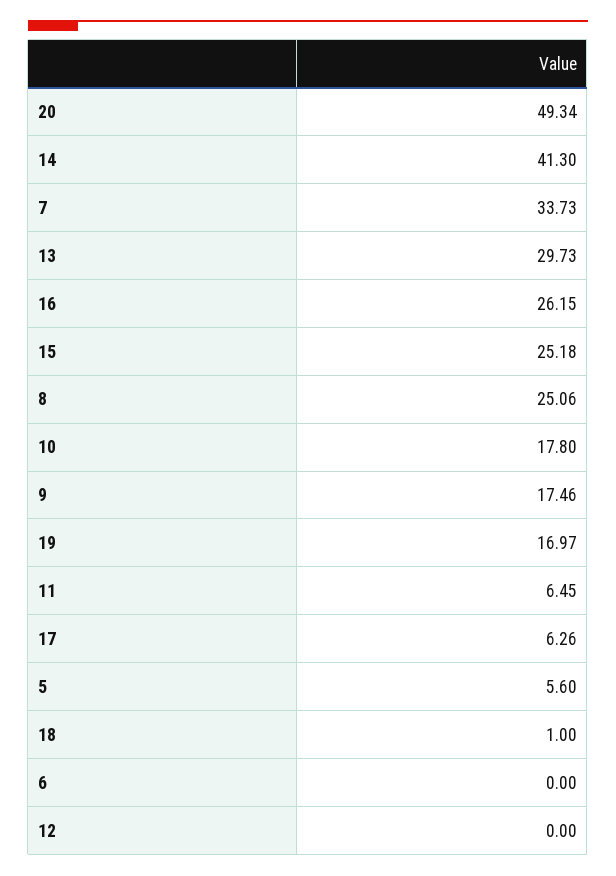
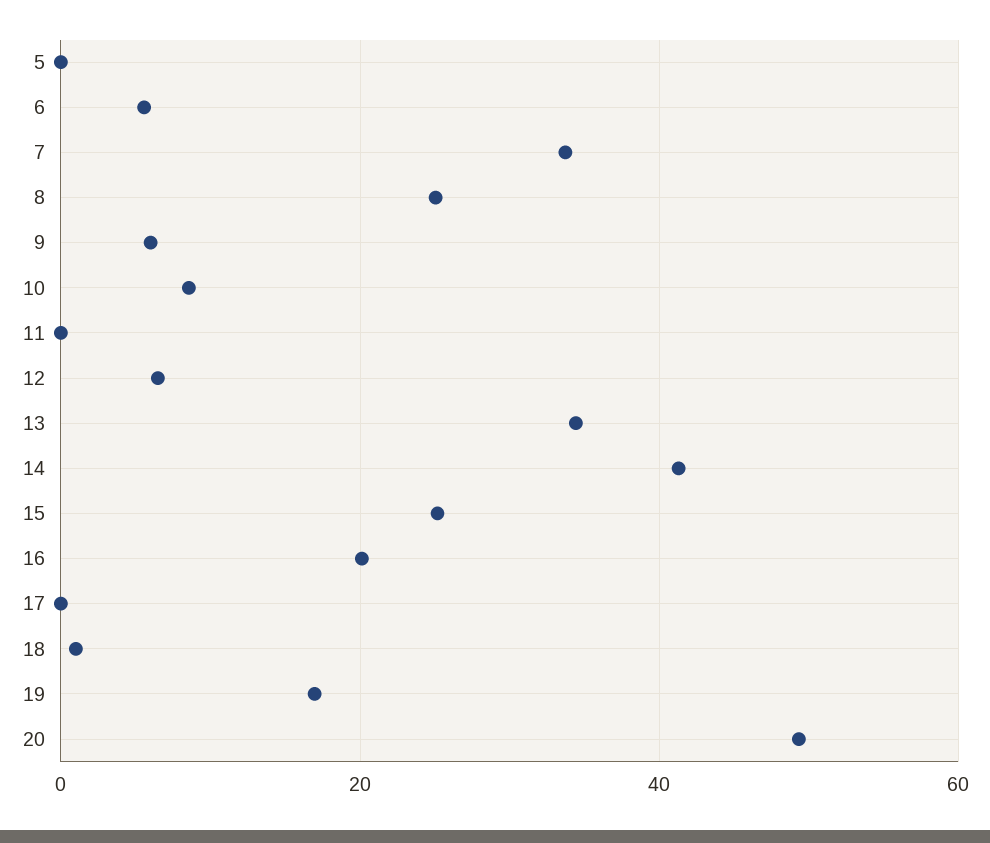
  {
    "20": 49.34,
    "14": 41.3,
    "7": 33.73,
-   "13": 29.73,
+   "13": 34,
-   "16": 26.15,
+   "16": 20,
    "15": 25.18,
    "8": 25.06,
-   "10": 17.8,
+   "10": 8,
-   "9": 17.46,
+   "9": 6,
    "19": 16.97,
-   "11": 6.45,
+   "11": 0,
-   "17": 6.26,
+   "17": 0,
-   "5": 5.6,
+   "5": 0,
    "18": 1,
-   "6": 0,
+   "6": 6,
-   "12": 0
+   "12": 6
  }

